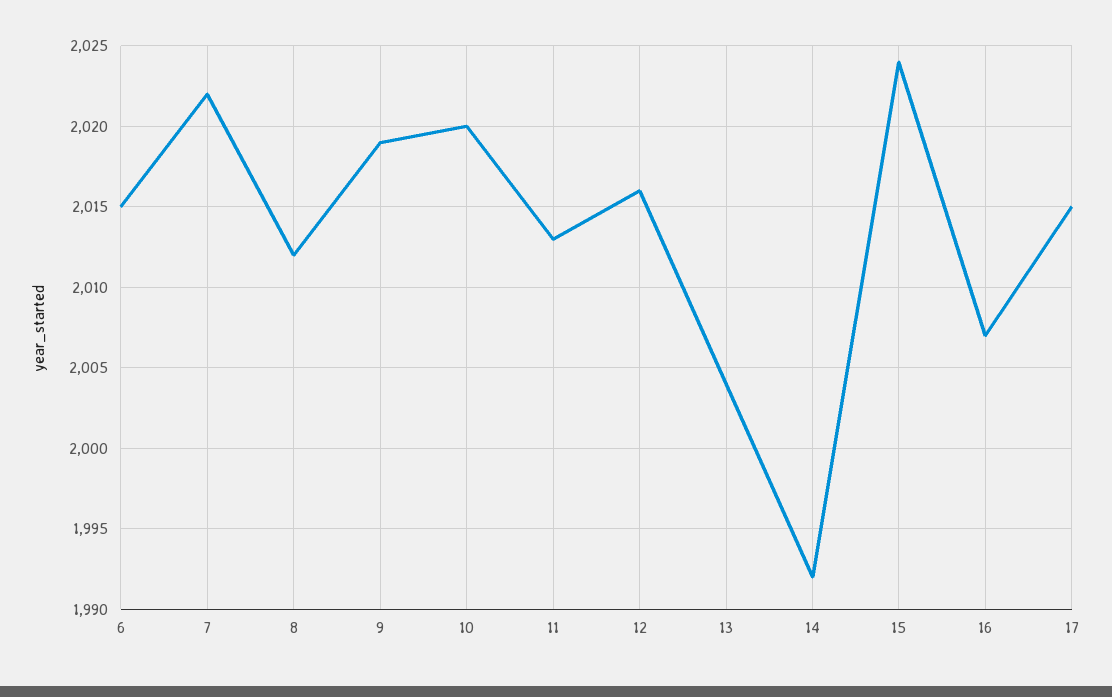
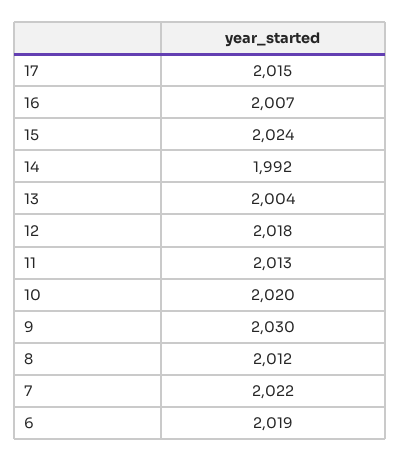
  {
-   "6": 2015,
+   "6": 2019,
    "7": 2022,
    "8": 2012,
-   "9": 2019,
+   "9": 2030,
    "10": 2020,
    "11": 2013,
-   "12": 2016,
+   "12": 2018,
    "13": 2004,
    "14": 1992,
    "15": 2024,
    "16": 2007,
    "17": 2015
  }

